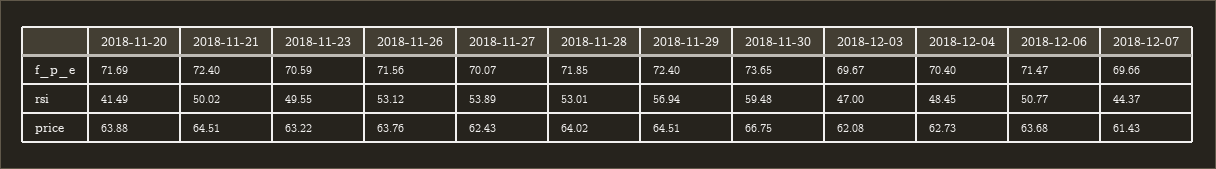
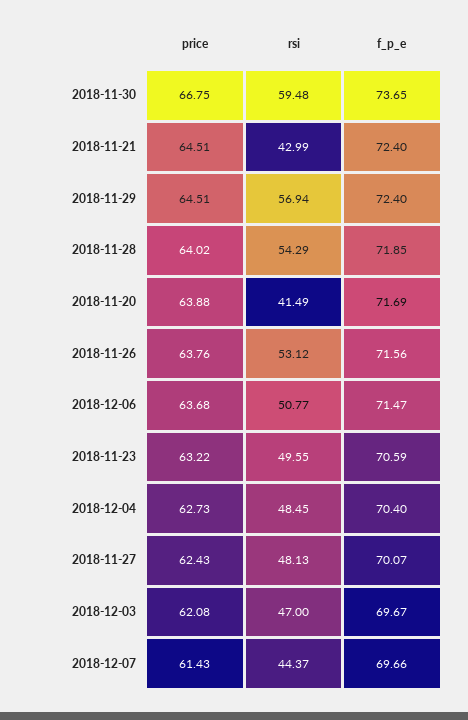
  {
    "2018-11-20": {
      "f_p_e": 71.69,
      "rsi": 41.49,
      "price": 63.88
    },
    "2018-11-21": {
      "f_p_e": 72.4,
-     "rsi": 50.02,
+     "rsi": 42.99,
      "price": 64.51
    },
    "2018-11-23": {
      "f_p_e": 70.59,
      "rsi": 49.55,
      "price": 63.22
    },
    "2018-11-26": {
      "f_p_e": 71.56,
      "rsi": 53.12,
      "price": 63.76
    },
    "2018-11-27": {
      "f_p_e": 70.07,
-     "rsi": 53.89,
+     "rsi": 48.13,
      "price": 62.43
    },
    "2018-11-28": {
      "f_p_e": 71.85,
-     "rsi": 53.01,
+     "rsi": 54.29,
      "price": 64.02
    },
    "2018-11-29": {
      "f_p_e": 72.4,
      "rsi": 56.94,
      "price": 64.51
    },
    "2018-11-30": {
      "f_p_e": 73.65,
      "rsi": 59.48,
      "price": 66.75
    },
    "2018-12-03": {
      "f_p_e": 69.67,
      "rsi": 47,
      "price": 62.08
    },
    "2018-12-04": {
      "f_p_e": 70.4,
      "rsi": 48.45,
      "price": 62.73
    },
    "2018-12-06": {
      "f_p_e": 71.47,
      "rsi": 50.77,
      "price": 63.68
    },
    "2018-12-07": {
      "f_p_e": 69.66,
      "rsi": 44.37,
      "price": 61.43
    }
  }

